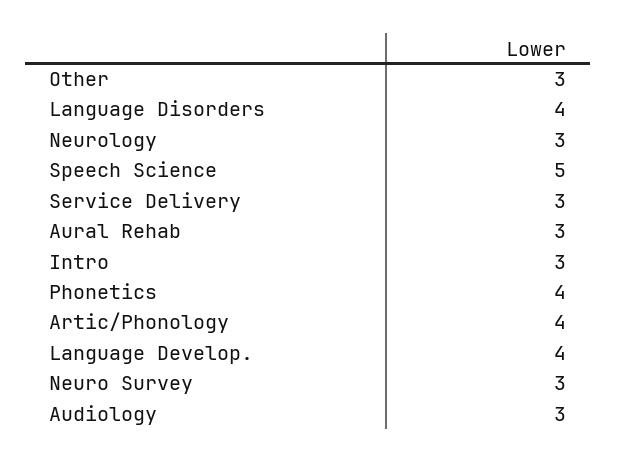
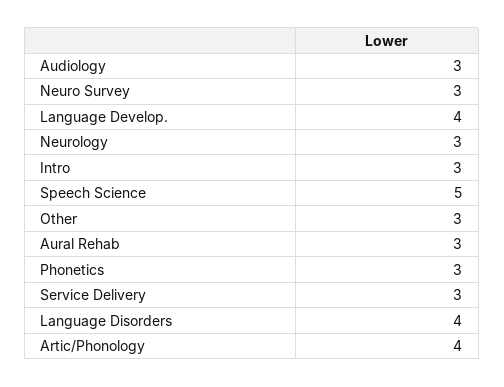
  {
    "Other": 3,
    "Language Disorders": 4,
    "Neurology": 3,
    "Speech Science": 5,
    "Service Delivery": 3,
    "Aural Rehab": 3,
    "Intro": 3,
-   "Phonetics": 4,
+   "Phonetics": 3,
    "Artic/Phonology": 4,
    "Language Develop.": 4,
    "Neuro Survey": 3,
    "Audiology": 3
  }

